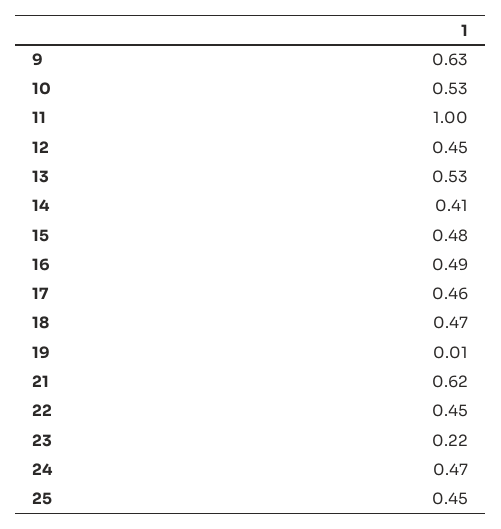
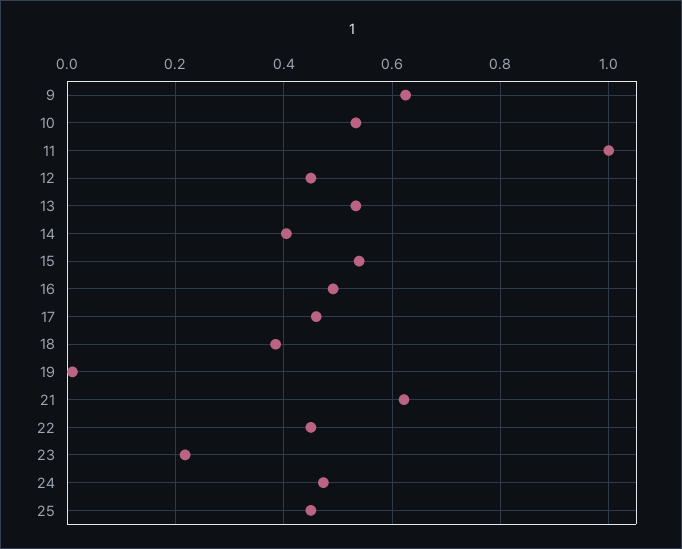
  {
    "9": 0.63,
    "10": 0.53,
    "11": 1,
    "12": 0.45,
    "13": 0.53,
    "14": 0.41,
-   "15": 0.48,
+   "15": 0.54,
    "16": 0.49,
    "17": 0.46,
-   "18": 0.47,
+   "18": 0.38,
    "19": 0.01,
    "21": 0.62,
    "22": 0.45,
    "23": 0.22,
    "24": 0.47,
    "25": 0.45
  }

